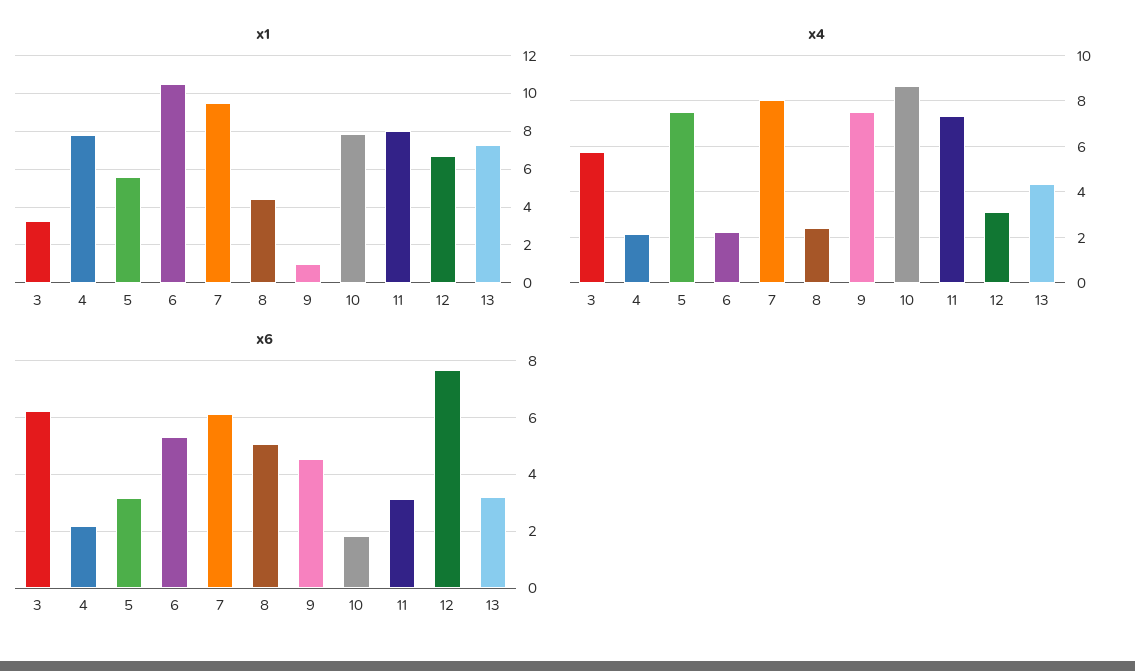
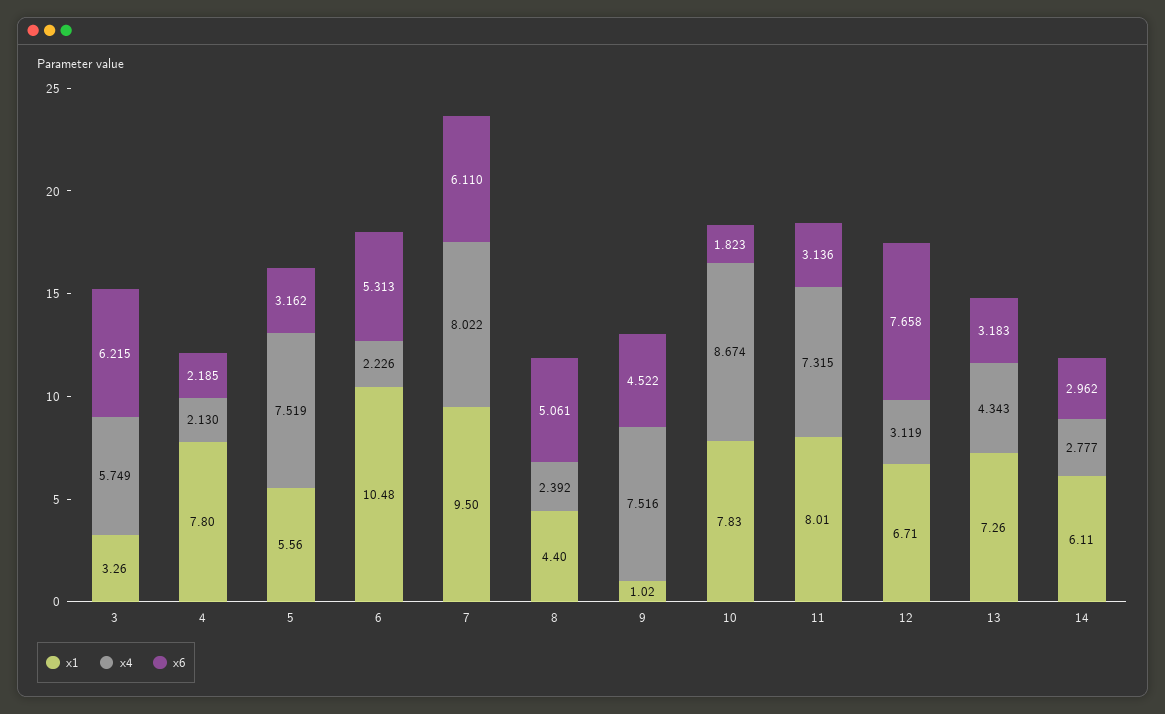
  {
    "x1": {
      "3": 3.26,
      "4": 7.8,
      "5": 5.56,
      "6": 10.48,
      "7": 9.5,
      "8": 4.4,
      "9": 1.02,
      "10": 7.83,
      "11": 8.01,
      "12": 6.71,
-     "13": 7.26
+     "13": 7.26,
+     "14": 6.11
    },
    "x4": {
      "3": 5.749,
      "4": 2.13,
      "5": 7.519,
      "6": 2.226,
      "7": 8.022,
      "8": 2.392,
      "9": 7.516,
      "10": 8.674,
      "11": 7.315,
      "12": 3.119,
-     "13": 4.343
+     "13": 4.343,
+     "14": 2.777
    },
    "x6": {
      "3": 6.215,
      "4": 2.185,
      "5": 3.162,
      "6": 5.313,
      "7": 6.11,
      "8": 5.061,
      "9": 4.522,
      "10": 1.823,
      "11": 3.136,
      "12": 7.658,
-     "13": 3.183
+     "13": 3.183,
+     "14": 2.962
    }
  }

